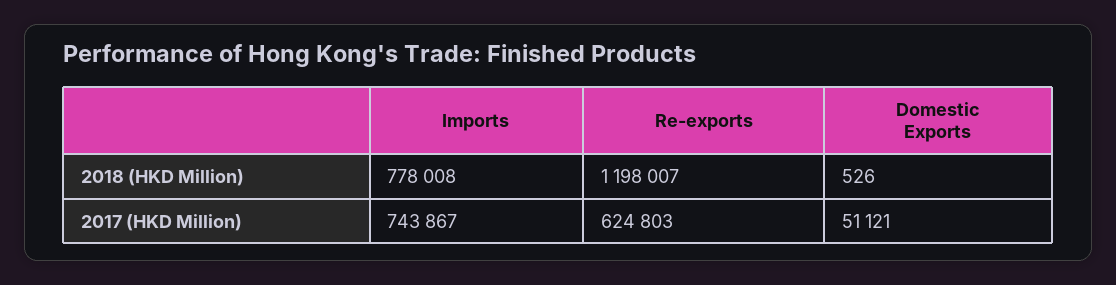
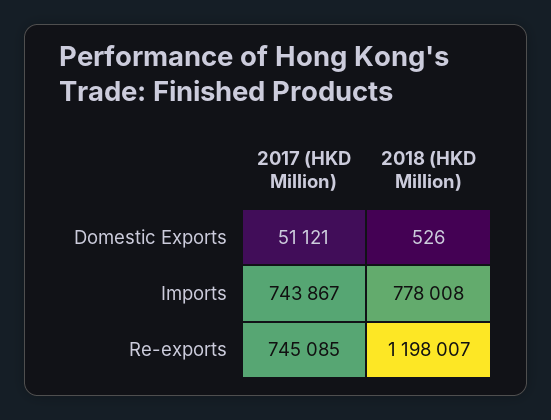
  {
    "Imports": {
      "2018 (HKD Million)": 778008,
      "2017 (HKD Million)": 743867
    },
    "Re-exports": {
      "2018 (HKD Million)": 1198007,
-     "2017 (HKD Million)": 624803
+     "2017 (HKD Million)": 745085
    },
    "Domestic Exports": {
      "2018 (HKD Million)": 526,
      "2017 (HKD Million)": 51121
    }
  }

